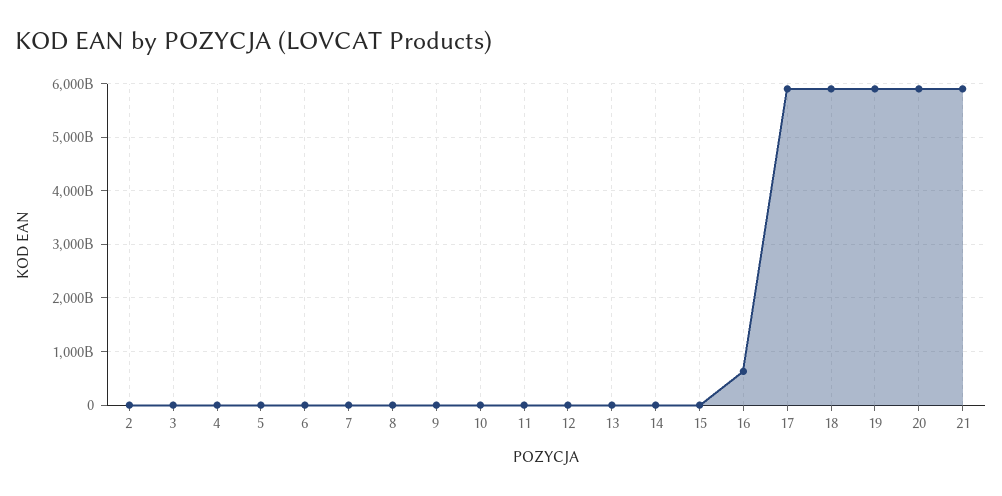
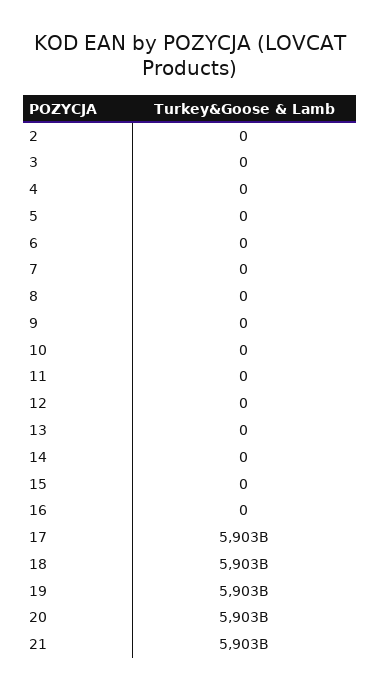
  {
    "2": 0,
    "3": 0,
    "4": 0,
    "5": 0,
    "6": 0,
    "7": 0,
    "8": 0,
    "9": 0,
    "10": 0,
    "11": 0,
    "12": 0,
    "13": 0,
    "14": 0,
    "15": 0,
-   "16": 600000000000,
+   "16": 0,
    "17": 5903000000000,
    "18": 5903000000000,
    "19": 5903000000000,
    "20": 5903000000000,
    "21": 5903000000000
  }

